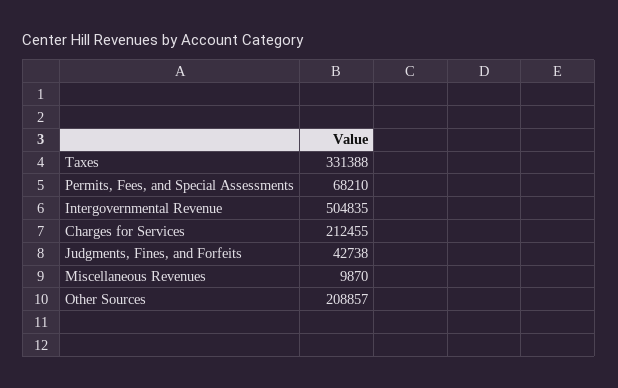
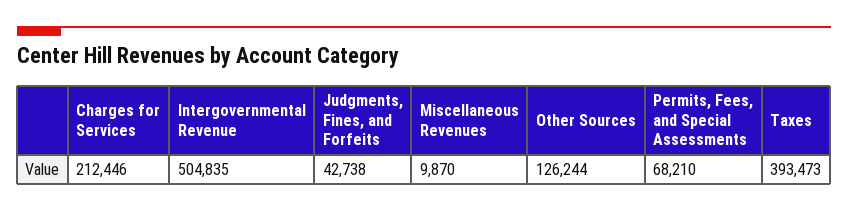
  {
-   "Taxes": 331388,
+   "Taxes": 393473,
    "Permits, Fees, and Special Assessments": 68210,
    "Intergovernmental Revenue": 504835,
-   "Charges for Services": 212455,
+   "Charges for Services": 212446,
    "Judgments, Fines, and Forfeits": 42738,
    "Miscellaneous Revenues": 9870,
-   "Other Sources": 208857
+   "Other Sources": 126244
  }

